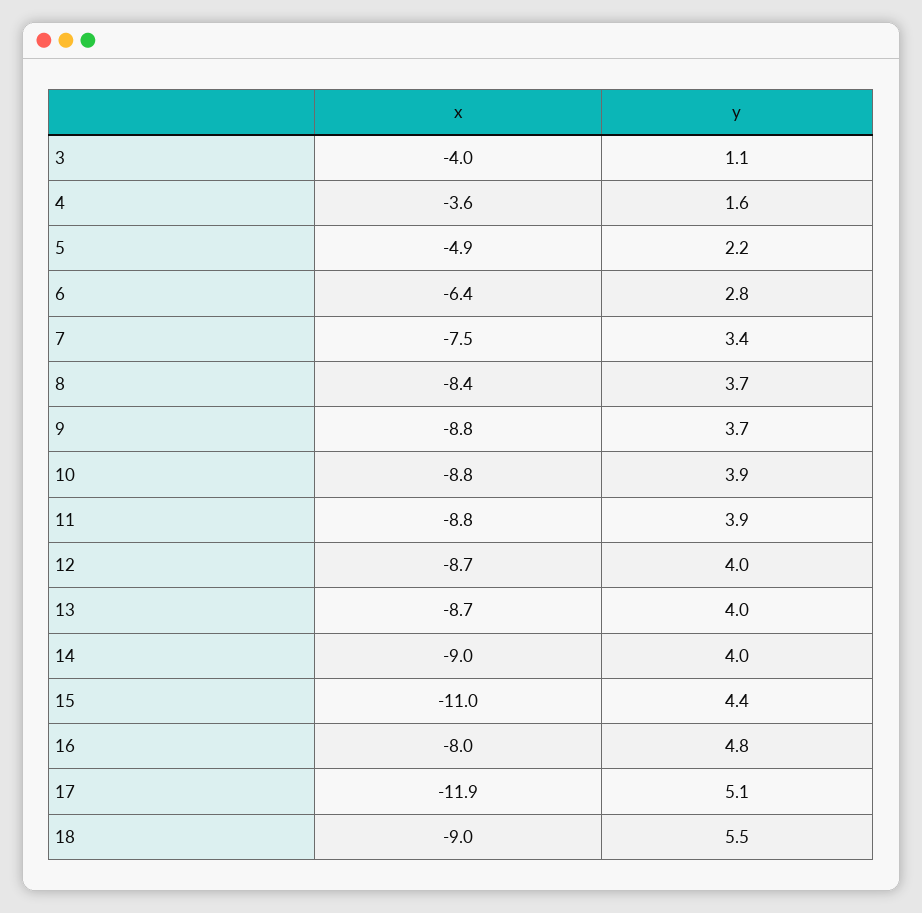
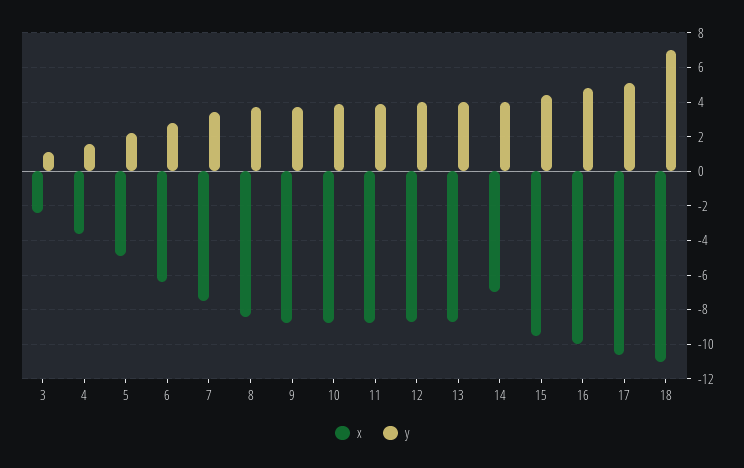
  {
    "x": {
-     "3": -4,
+     "3": -2.5,
      "4": -3.6,
      "5": -4.9,
      "6": -6.4,
      "7": -7.5,
      "8": -8.4,
      "9": -8.8,
      "10": -8.8,
      "11": -8.8,
      "12": -8.7,
      "13": -8.7,
-     "14": -9,
+     "14": -7,
-     "15": -11,
+     "15": -9.5,
-     "16": -8,
+     "16": -10,
-     "17": -11.9,
+     "17": -10.5,
-     "18": -9
+     "18": -11
    },
    "y": {
      "3": 1.1,
      "4": 1.6,
      "5": 2.2,
      "6": 2.8,
      "7": 3.4,
      "8": 3.7,
      "9": 3.7,
      "10": 3.9,
      "11": 3.9,
      "12": 4,
      "13": 4,
      "14": 4,
      "15": 4.4,
      "16": 4.8,
      "17": 5.1,
-     "18": 5.5
+     "18": 7
    }
  }

